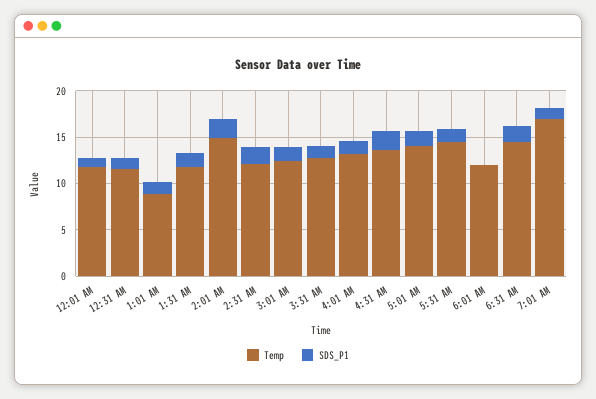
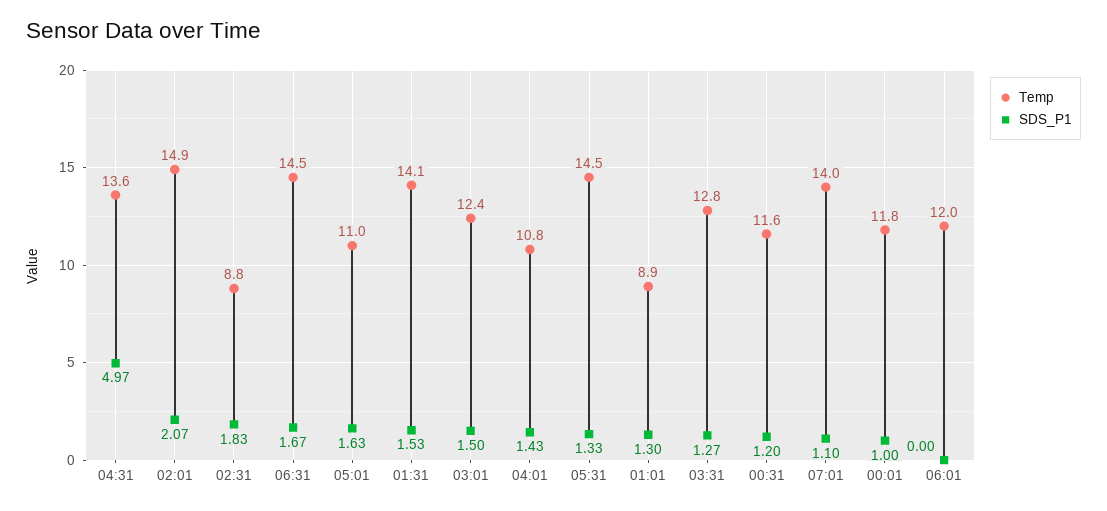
  {
    "Temp": {
      "12:01 AM": 11.8,
      "12:31 AM": 11.6,
      "1:01 AM": 8.9,
-     "1:31 AM": 12,
+     "1:31 AM": 14.1,
      "2:01 AM": 14.9,
-     "2:31 AM": 12,
+     "2:31 AM": 8.8,
      "3:01 AM": 12.4,
      "3:31 AM": 12.8,
-     "4:01 AM": 13,
+     "4:01 AM": 10.8,
      "4:31 AM": 13.6,
-     "5:01 AM": 14,
+     "5:01 AM": 11,
      "5:31 AM": 14.5,
      "6:01 AM": 12,
      "6:31 AM": 14.5,
-     "7:01 AM": 17
+     "7:01 AM": 14
    },
    "SDS_P1": {
      "12:01 AM": 1,
      "12:31 AM": 1.2,
      "1:01 AM": 1.3,
      "1:31 AM": 1.53,
      "2:01 AM": 2.07,
      "2:31 AM": 1.83,
      "3:01 AM": 1.5,
      "3:31 AM": 1.27,
      "4:01 AM": 1.43,
-     "4:31 AM": 2,
+     "4:31 AM": 4.97,
      "5:01 AM": 1.63,
      "5:31 AM": 1.33,
      "6:01 AM": 0,
      "6:31 AM": 1.67,
      "7:01 AM": 1.1
    }
  }

